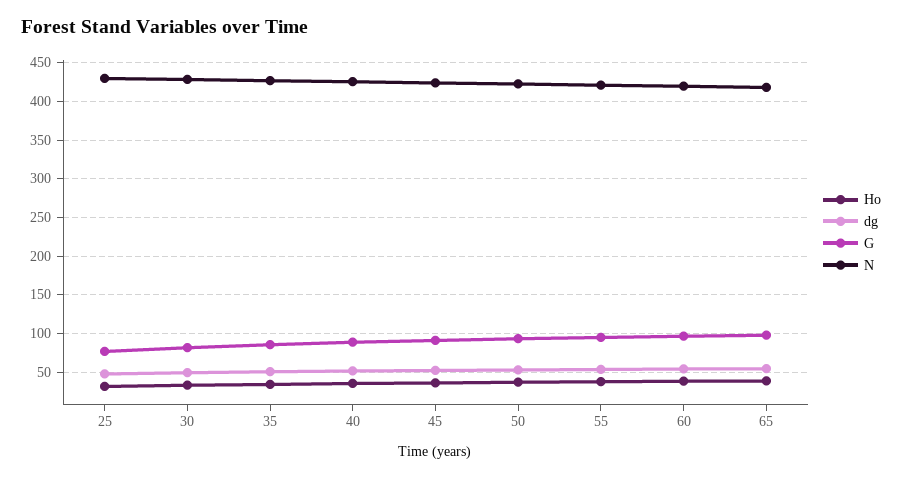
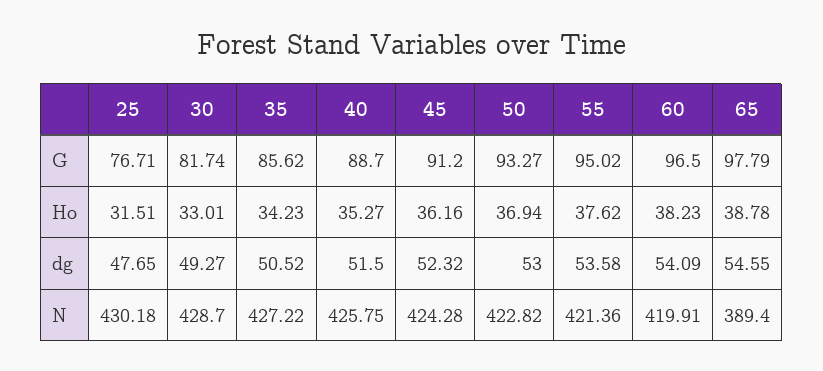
  {
    "Ho": {
      "25": 31.51,
      "30": 33.01,
      "35": 34.23,
      "40": 35.27,
      "45": 36.16,
      "50": 36.94,
      "55": 37.62,
      "60": 38.23,
      "65": 38.78
    },
    "dg": {
      "25": 47.65,
      "30": 49.27,
      "35": 50.52,
      "40": 51.5,
      "45": 52.32,
      "50": 53,
      "55": 53.58,
      "60": 54.09,
      "65": 54.55
    },
    "G": {
      "25": 76.71,
      "30": 81.74,
      "35": 85.62,
      "40": 88.7,
      "45": 91.2,
      "50": 93.27,
      "55": 95.02,
      "60": 96.5,
      "65": 97.79
    },
    "N": {
      "25": 430.18,
      "30": 428.7,
      "35": 427.22,
      "40": 425.75,
      "45": 424.28,
      "50": 422.82,
      "55": 421.36,
      "60": 419.91,
-     "65": 420
+     "65": 389.4
    }
  }

